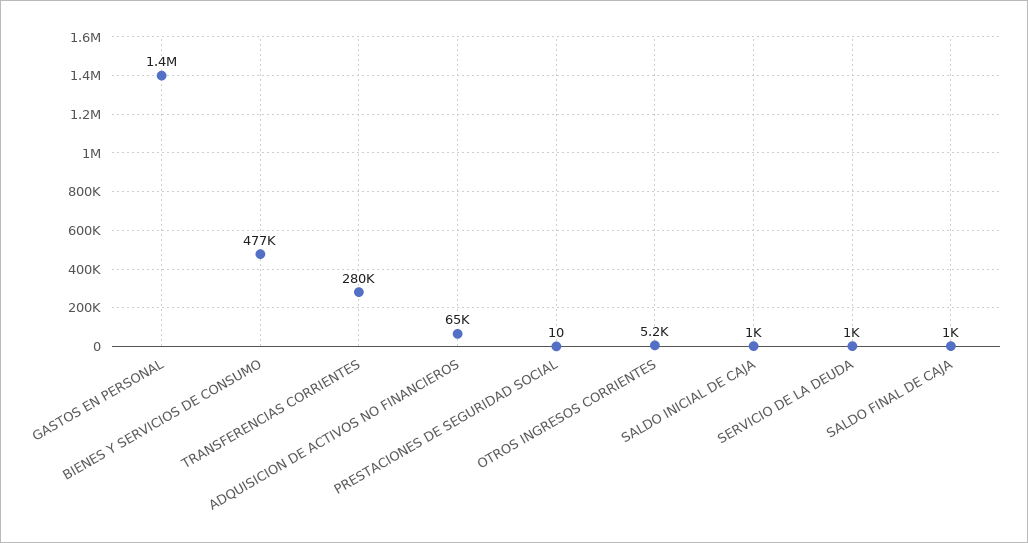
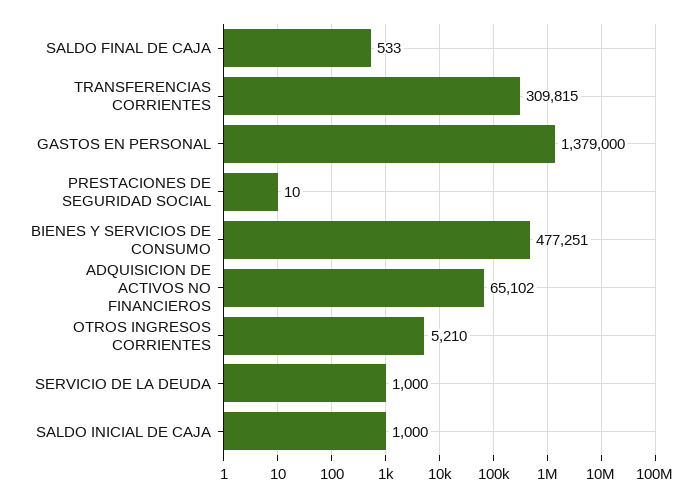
  {
    "GASTOS EN PERSONAL": 1379000,
    "BIENES Y SERVICIOS DE CONSUMO": 477251,
-   "TRANSFERENCIAS CORRIENTES": 280000,
+   "TRANSFERENCIAS CORRIENTES": 309815,
    "ADQUISICION DE ACTIVOS NO FINANCIEROS": 65102,
    "PRESTACIONES DE SEGURIDAD SOCIAL": 10,
    "OTROS INGRESOS CORRIENTES": 5210,
    "SALDO INICIAL DE CAJA": 1000,
    "SERVICIO DE LA DEUDA": 1000,
-   "SALDO FINAL DE CAJA": 1000
+   "SALDO FINAL DE CAJA": 533
  }

